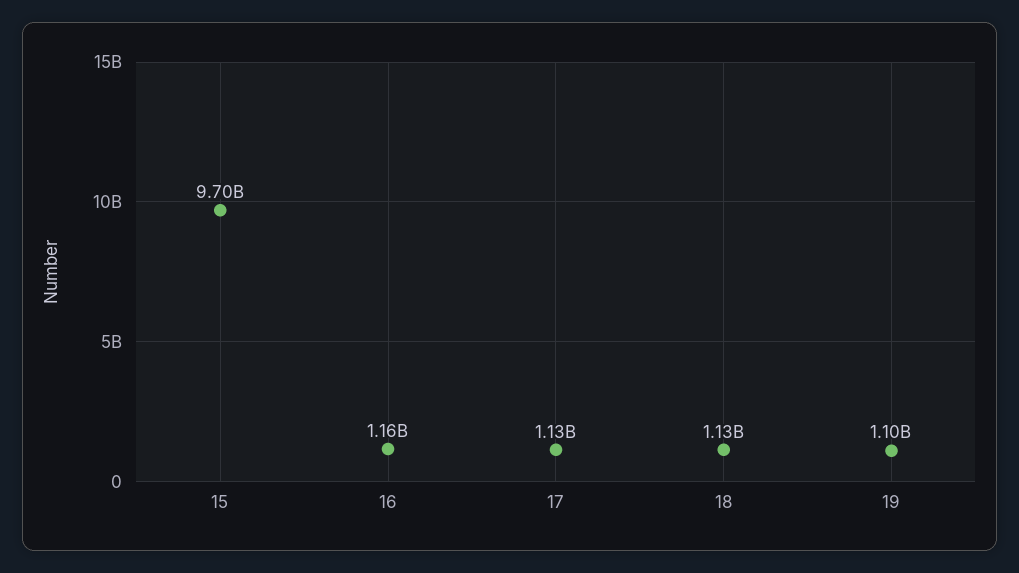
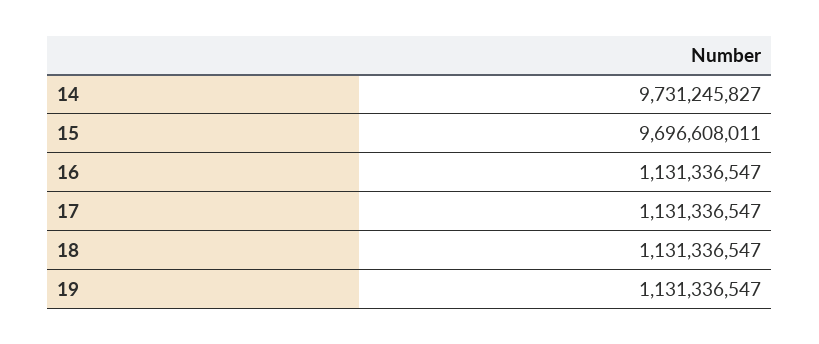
  {
    "15": 9696608011,
-   "16": 1160000000,
+   "16": 1131336547,
    "17": 1131336547,
    "18": 1131336547,
-   "19": 1100000000
+   "19": 1131336547,
+   "14": 9731245827
  }

